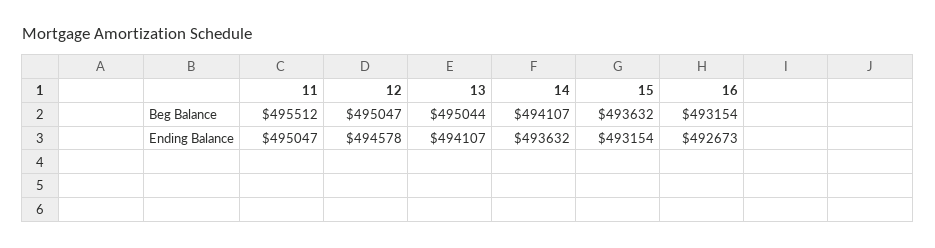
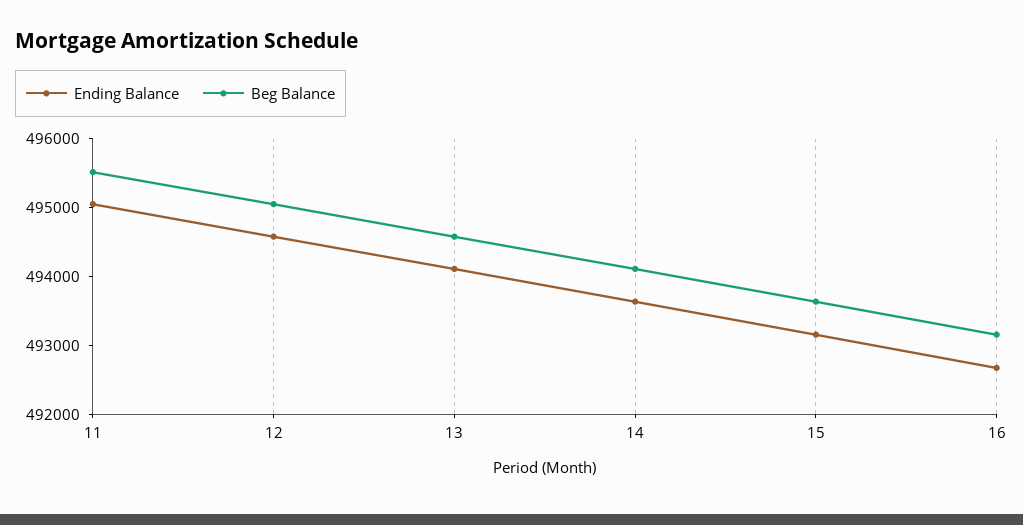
  {
    "Beg Balance": {
      "11": 495512,
      "12": 495047,
-     "13": 495044,
+     "13": 494600,
      "14": 494107,
      "15": 493632,
      "16": 493154
    },
    "Ending Balance": {
      "11": 495047,
      "12": 494578,
      "13": 494107,
      "14": 493632,
      "15": 493154,
      "16": 492673
    }
  }

